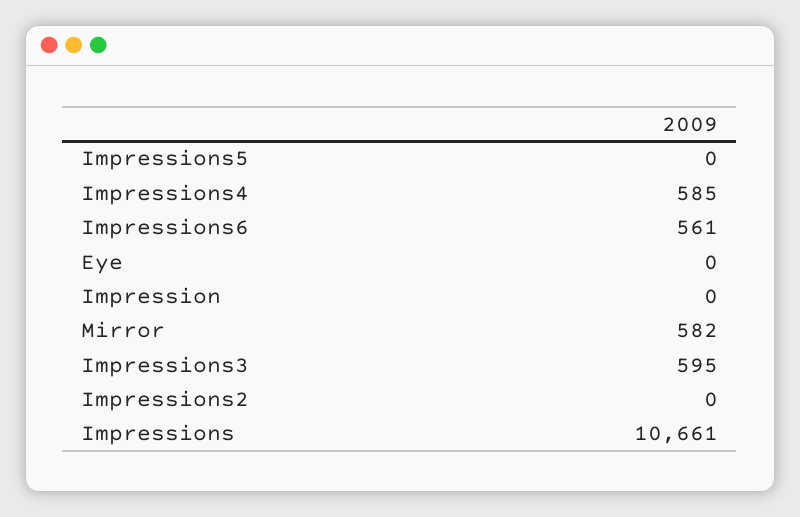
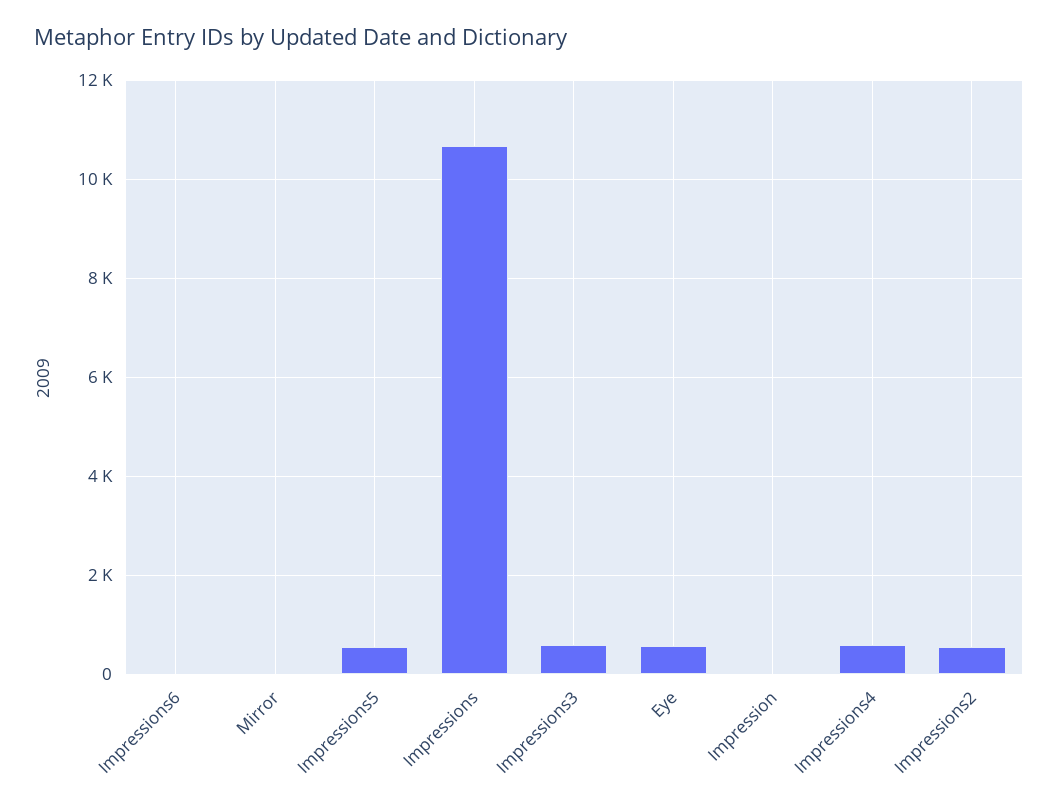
  {
-   "Impressions5": 0,
+   "Impressions5": 600,
    "Impressions4": 585,
-   "Impressions6": 561,
+   "Impressions6": 0,
-   "Eye": 0,
+   "Eye": 600,
    "Impression": 0,
-   "Mirror": 582,
+   "Mirror": 0,
    "Impressions3": 595,
-   "Impressions2": 0,
+   "Impressions2": 600,
    "Impressions": 10661
  }

